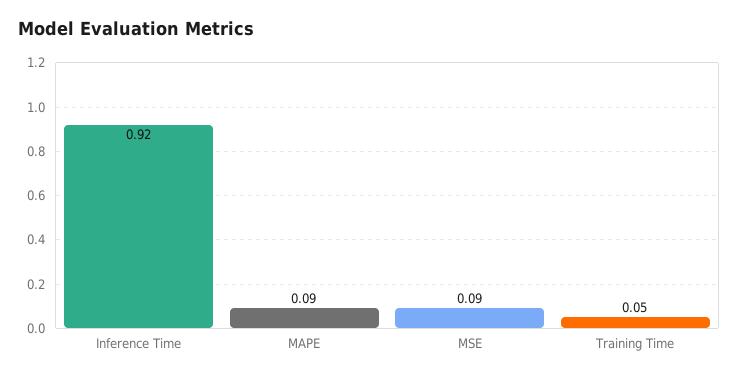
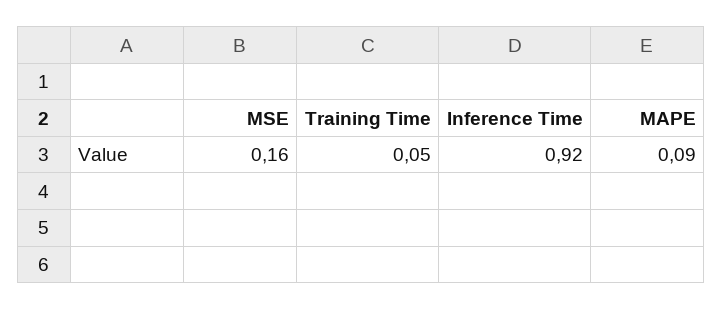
  {
    "Inference Time": 0.92,
    "MAPE": 0.09,
-   "MSE": 0.09,
+   "MSE": 0.16,
    "Training Time": 0.05
  }

